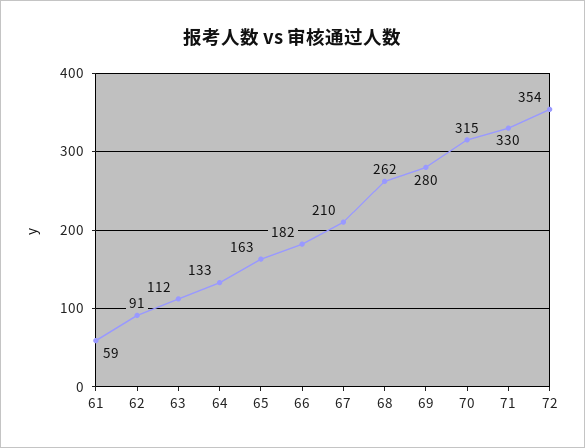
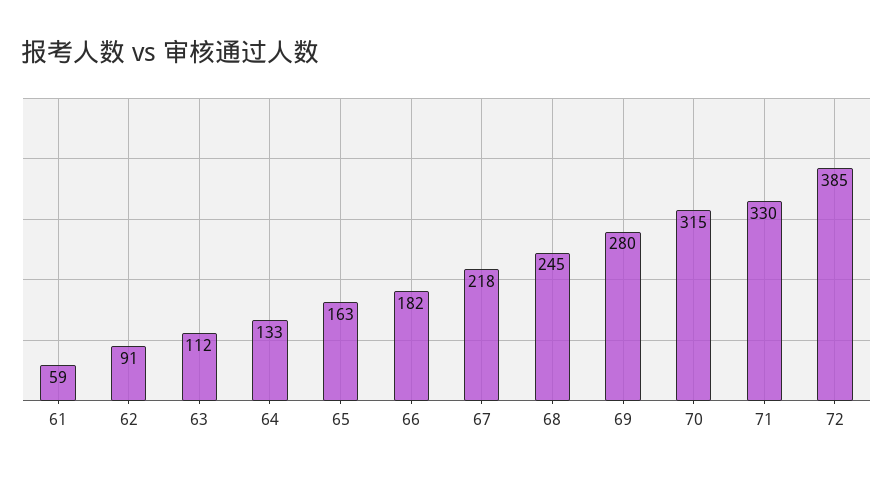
  {
    "61": 59,
    "62": 91,
    "63": 112,
    "64": 133,
    "65": 163,
    "66": 182,
-   "67": 210,
+   "67": 218,
-   "68": 262,
+   "68": 245,
    "69": 280,
    "70": 315,
    "71": 330,
-   "72": 354
+   "72": 385
  }

